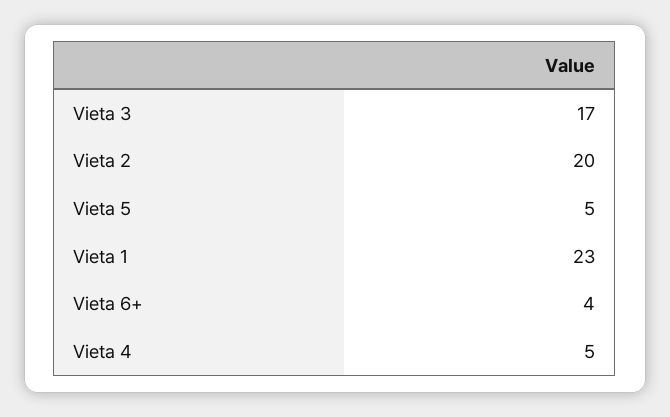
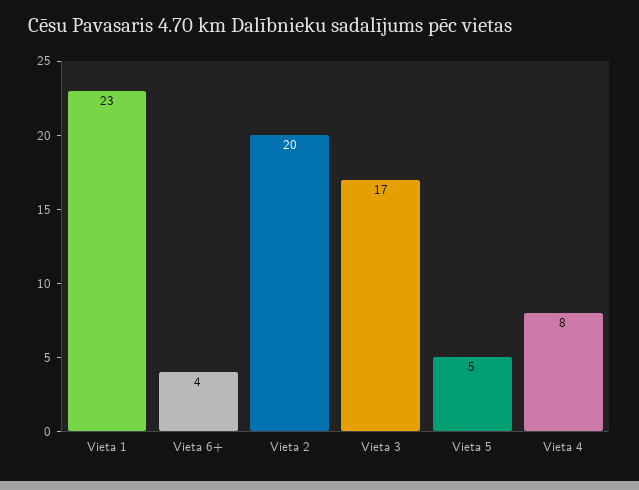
  {
    "Vieta 3": 17,
    "Vieta 2": 20,
    "Vieta 5": 5,
    "Vieta 1": 23,
    "Vieta 6+": 4,
-   "Vieta 4": 5
+   "Vieta 4": 8
  }

